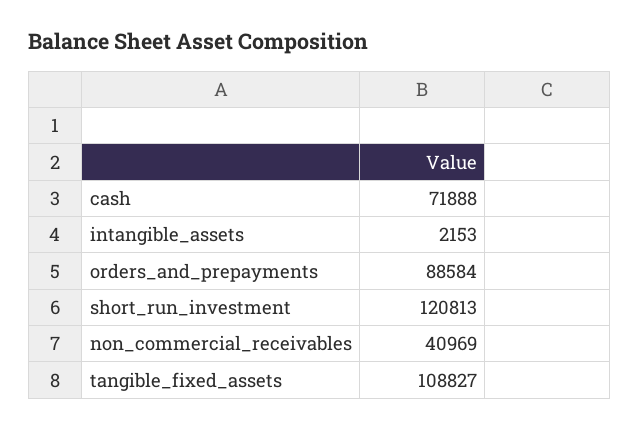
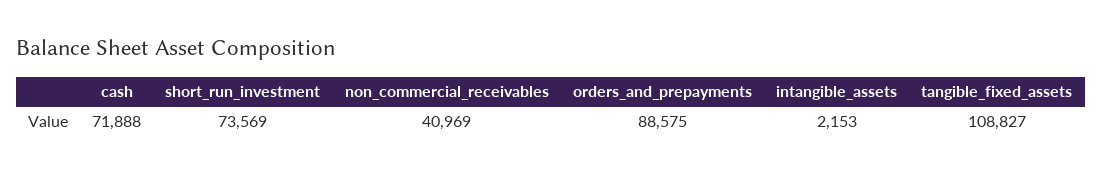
  {
    "cash": 71888,
    "intangible_assets": 2153,
-   "orders_and_prepayments": 88584,
+   "orders_and_prepayments": 88575,
-   "short_run_investment": 120813,
+   "short_run_investment": 73569,
    "non_commercial_receivables": 40969,
    "tangible_fixed_assets": 108827
  }

